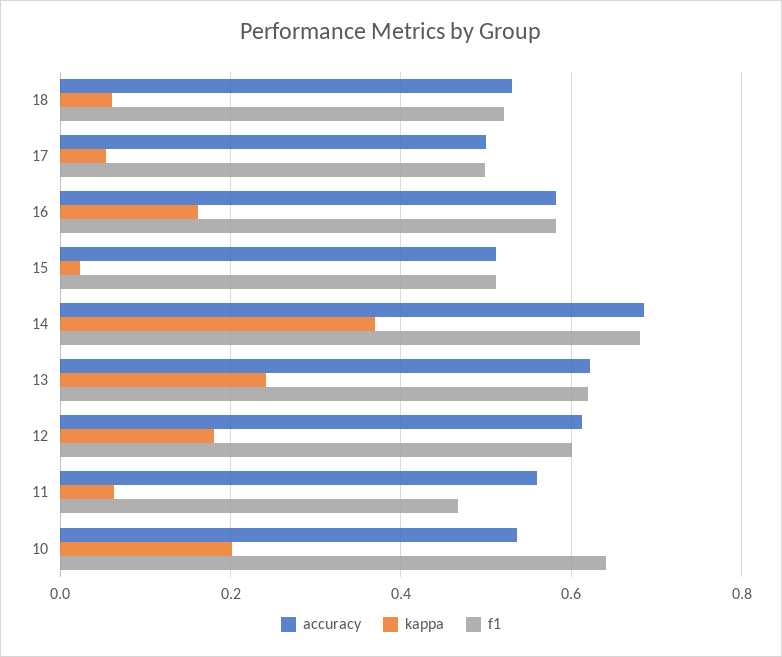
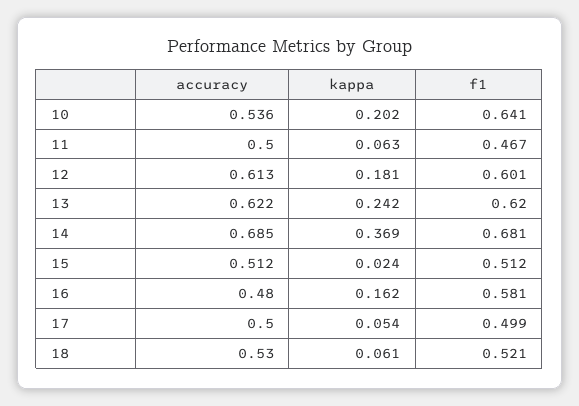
  {
    "accuracy": {
      "18": 0.53,
      "17": 0.5,
-     "16": 0.58,
+     "16": 0.48,
      "15": 0.512,
      "14": 0.685,
      "13": 0.622,
      "12": 0.613,
-     "11": 0.56,
+     "11": 0.5,
      "10": 0.536
    },
    "kappa": {
      "18": 0.061,
      "17": 0.054,
      "16": 0.162,
      "15": 0.024,
      "14": 0.369,
      "13": 0.242,
      "12": 0.181,
      "11": 0.063,
      "10": 0.202
    },
    "f1": {
      "18": 0.521,
      "17": 0.499,
      "16": 0.581,
      "15": 0.512,
      "14": 0.681,
      "13": 0.62,
      "12": 0.601,
      "11": 0.467,
      "10": 0.641
    }
  }

